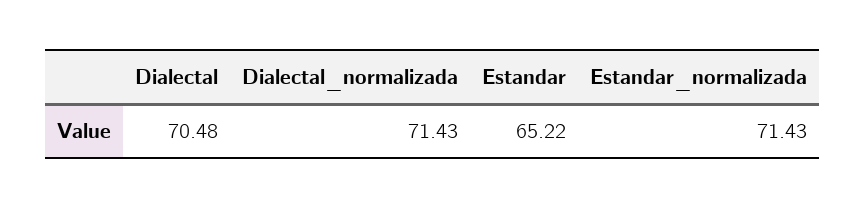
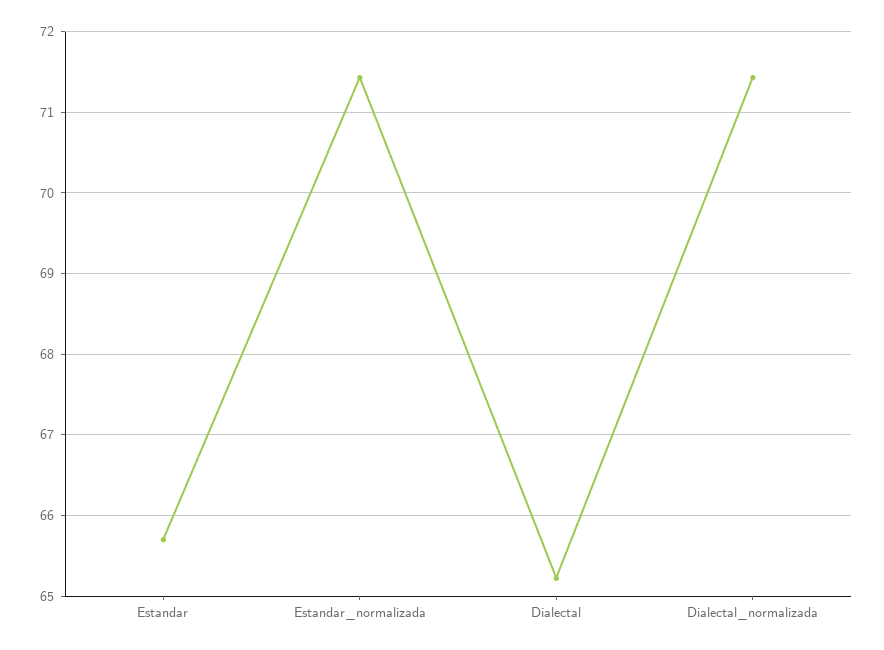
  {
-   "Dialectal": 70.48,
+   "Dialectal": 65.2,
    "Dialectal_normalizada": 71.43,
-   "Estandar": 65.22,
+   "Estandar": 65.7,
    "Estandar_normalizada": 71.43
  }

